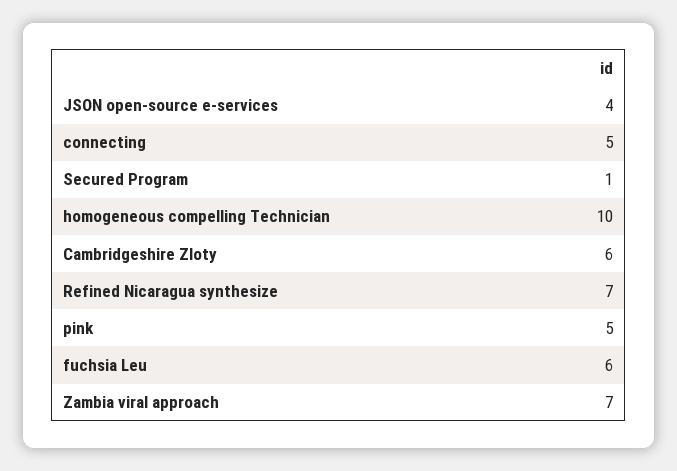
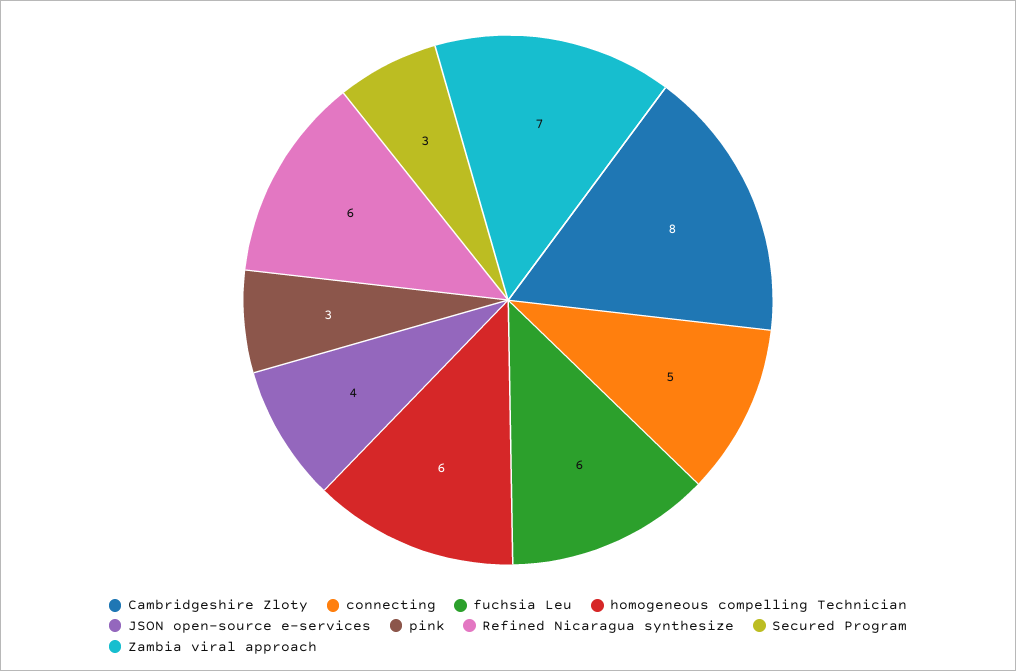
  {
    "JSON open-source e-services": 4,
    "connecting": 5,
-   "Secured Program": 1,
+   "Secured Program": 3,
-   "homogeneous compelling Technician": 10,
+   "homogeneous compelling Technician": 6,
-   "Cambridgeshire Zloty": 6,
+   "Cambridgeshire Zloty": 8,
-   "Refined Nicaragua synthesize": 7,
+   "Refined Nicaragua synthesize": 6,
-   "pink": 5,
+   "pink": 3,
    "fuchsia Leu": 6,
    "Zambia viral approach": 7
  }

